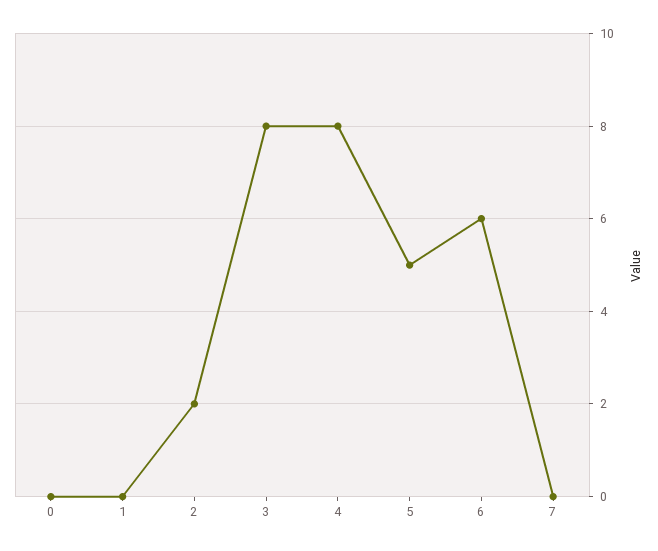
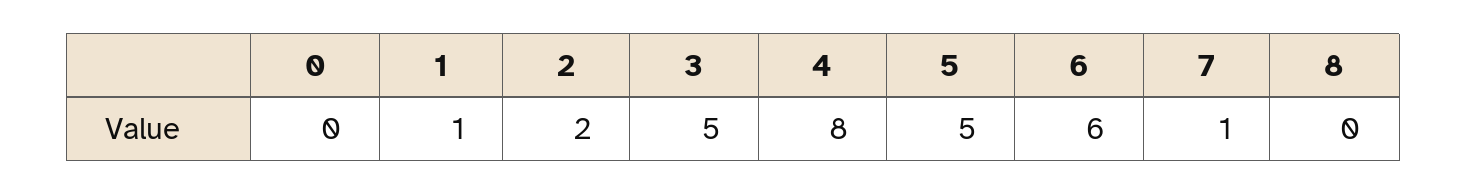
  {
    "0": 0,
-   "1": 0,
+   "1": 1,
    "2": 2,
-   "3": 8,
+   "3": 5,
    "4": 8,
    "5": 5,
    "6": 6,
-   "7": 0
+   "7": 1,
+   "8": 0
  }

